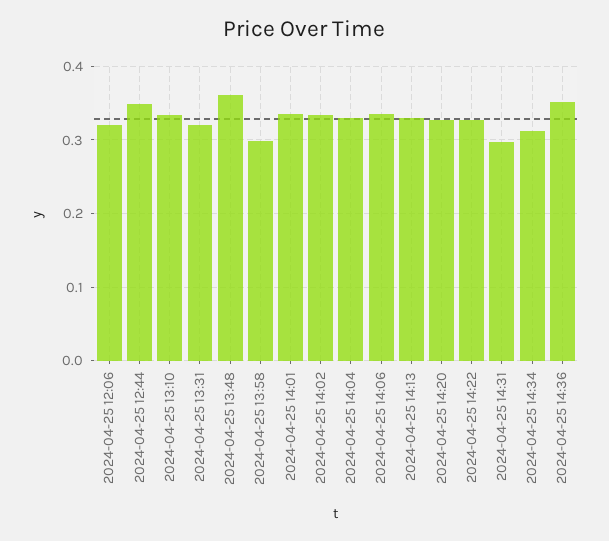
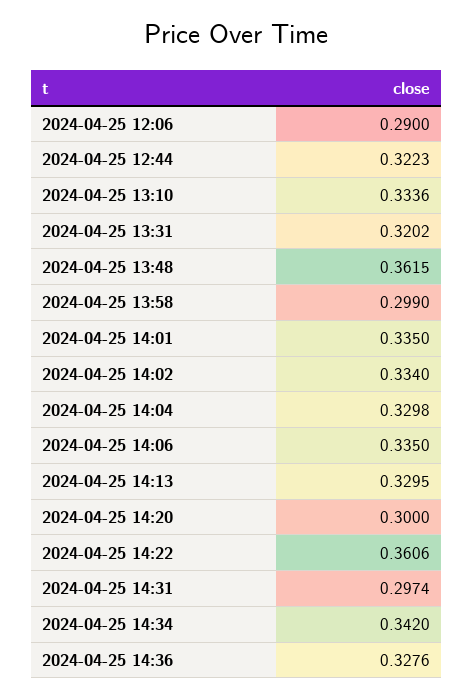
  {
-   "2024-04-25 12:06": 0.32,
+   "2024-04-25 12:06": 0.29,
-   "2024-04-25 12:44": 0.35,
+   "2024-04-25 12:44": 0.3223,
    "2024-04-25 13:10": 0.3336,
    "2024-04-25 13:31": 0.3202,
    "2024-04-25 13:48": 0.3615,
    "2024-04-25 13:58": 0.299,
    "2024-04-25 14:01": 0.335,
    "2024-04-25 14:02": 0.334,
    "2024-04-25 14:04": 0.3298,
    "2024-04-25 14:06": 0.335,
    "2024-04-25 14:13": 0.3295,
-   "2024-04-25 14:20": 0.33,
+   "2024-04-25 14:20": 0.3,
-   "2024-04-25 14:22": 0.33,
+   "2024-04-25 14:22": 0.3606,
    "2024-04-25 14:31": 0.2974,
-   "2024-04-25 14:34": 0.31,
+   "2024-04-25 14:34": 0.342,
-   "2024-04-25 14:36": 0.35
+   "2024-04-25 14:36": 0.3276
  }

